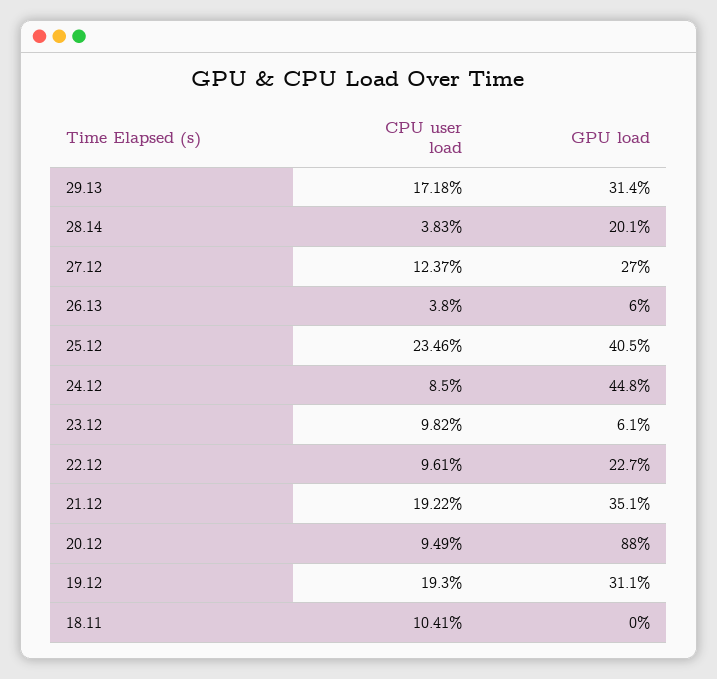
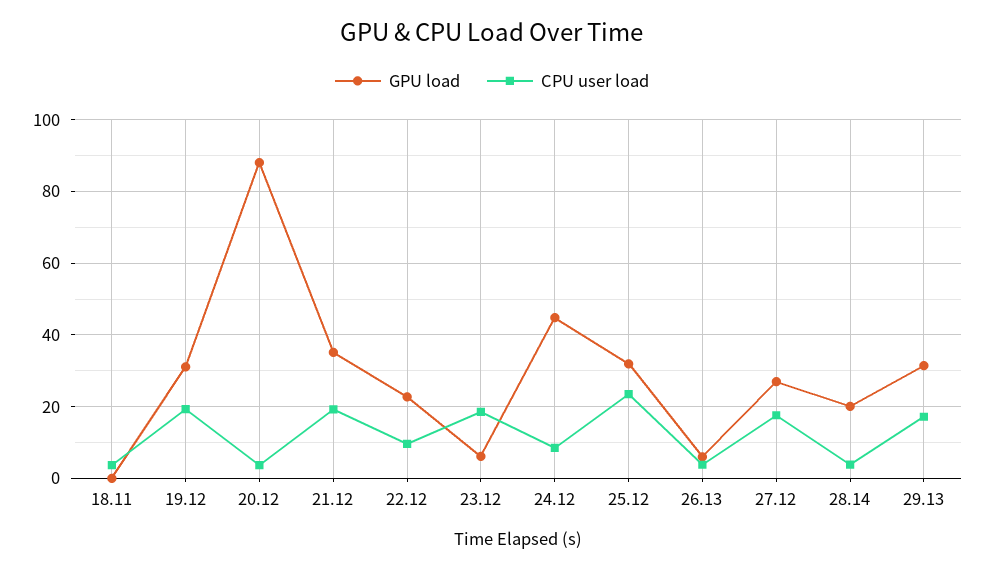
  {
    "CPU user load": {
      "29.13": 17.18,
      "28.14": 3.83,
-     "27.12": 12.37,
+     "27.12": 18,
      "26.13": 3.8,
      "25.12": 23.46,
      "24.12": 8.5,
-     "23.12": 9.82,
+     "23.12": 18,
      "22.12": 9.61,
      "21.12": 19.22,
-     "20.12": 9.49,
+     "20.12": 4,
      "19.12": 19.3,
-     "18.11": 10.41
+     "18.11": 4
    },
    "GPU load": {
      "29.13": 31.4,
      "28.14": 20.1,
      "27.12": 27,
      "26.13": 6,
-     "25.12": 40.5,
+     "25.12": 32,
      "24.12": 44.8,
      "23.12": 6.1,
      "22.12": 22.7,
      "21.12": 35.1,
      "20.12": 88,
      "19.12": 31.1,
      "18.11": 0
    }
  }

